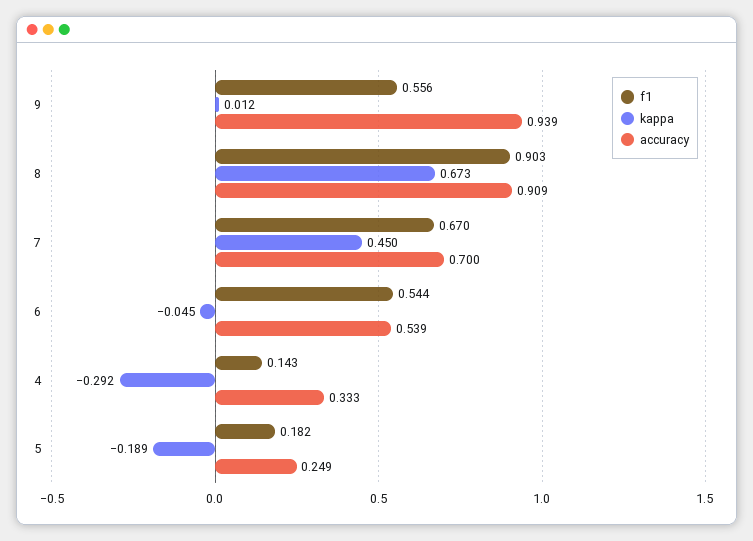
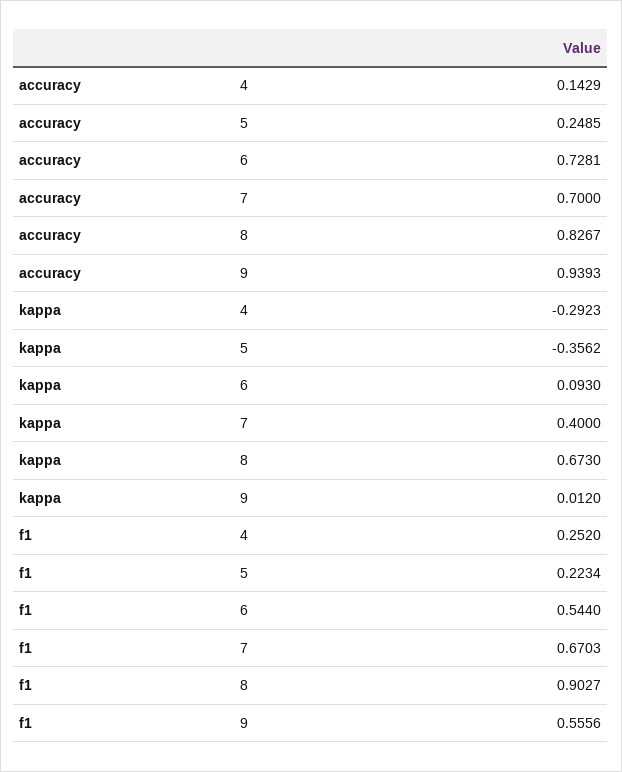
  {
    "f1": {
      "9": 0.5556,
      "8": 0.9027,
      "7": 0.6703,
      "6": 0.544,
-     "4": 0.143,
+     "4": 0.252,
-     "5": 0.182
+     "5": 0.2234
    },
    "kappa": {
      "9": 0.012,
      "8": 0.673,
-     "7": 0.45,
+     "7": 0.4,
-     "6": -0.045,
+     "6": 0.093,
      "4": -0.2923,
-     "5": -0.189
+     "5": -0.3562
    },
    "accuracy": {
      "9": 0.9393,
-     "8": 0.909,
+     "8": 0.8267,
      "7": 0.7,
-     "6": 0.539,
+     "6": 0.7281,
-     "4": 0.333,
+     "4": 0.1429,
      "5": 0.2485
    }
  }

